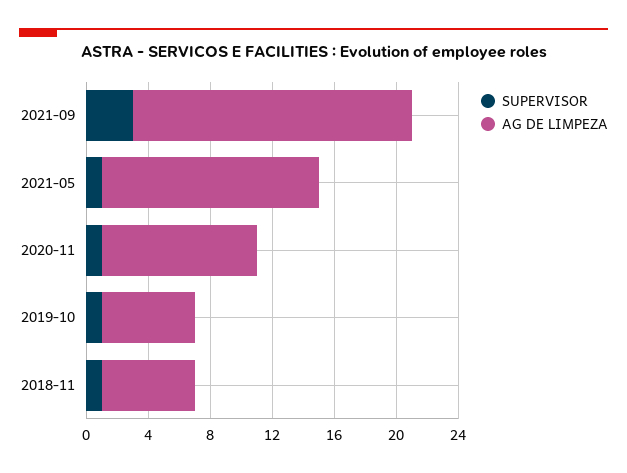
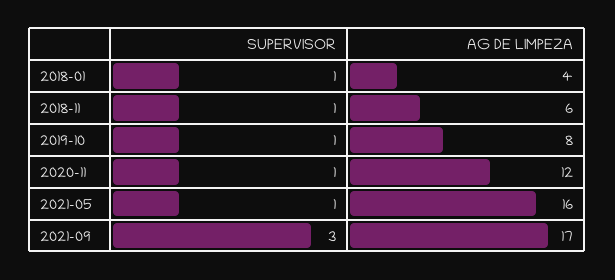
  {
    "SUPERVISOR": {
      "2021-09": 3,
      "2021-05": 1,
      "2020-11": 1,
      "2019-10": 1,
-     "2018-11": 1
+     "2018-11": 1,
+     "2018-01": 1
    },
    "AG DE LIMPEZA": {
-     "2021-09": 18,
+     "2021-09": 17,
-     "2021-05": 14,
+     "2021-05": 16,
-     "2020-11": 10,
+     "2020-11": 12,
-     "2019-10": 6,
+     "2019-10": 8,
-     "2018-11": 6
+     "2018-11": 6,
+     "2018-01": 4
    }
  }

